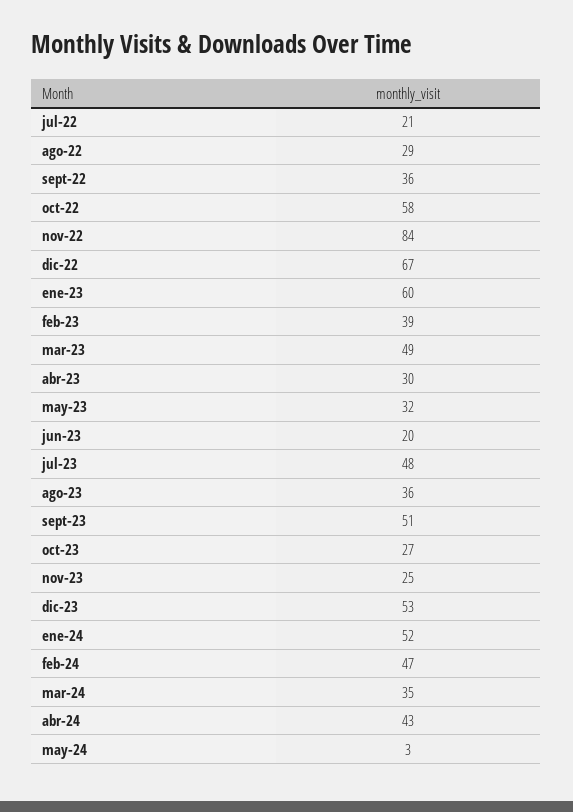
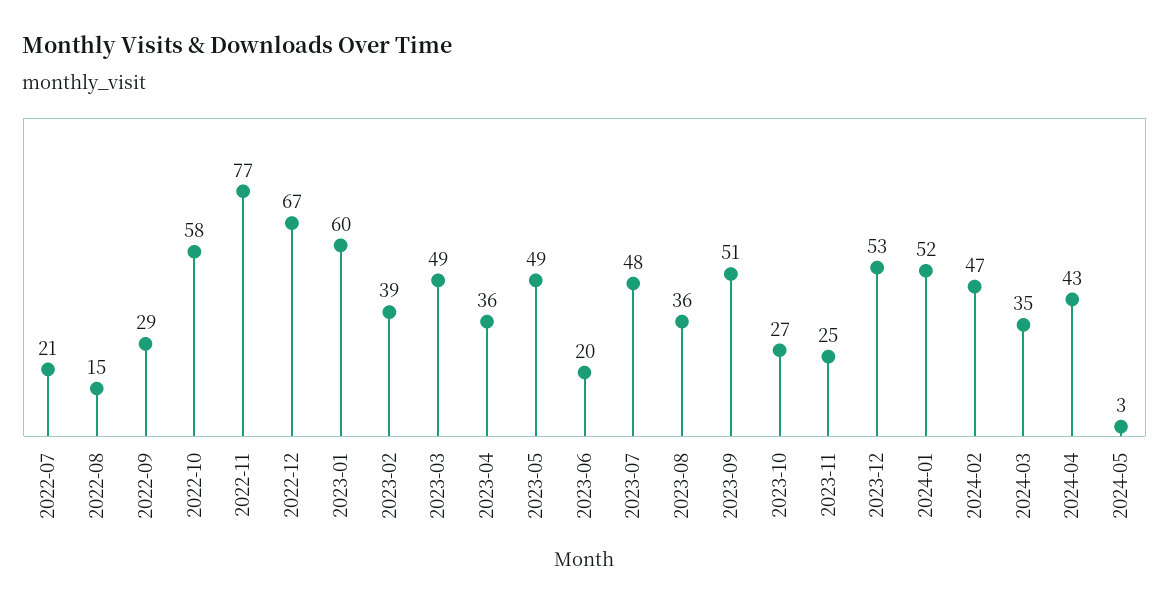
  {
    "jul-22": 21,
-   "ago-22": 29,
+   "ago-22": 15,
-   "sept-22": 36,
+   "sept-22": 29,
    "oct-22": 58,
-   "nov-22": 84,
+   "nov-22": 77,
    "dic-22": 67,
    "ene-23": 60,
    "feb-23": 39,
    "mar-23": 49,
-   "abr-23": 30,
+   "abr-23": 36,
-   "may-23": 32,
+   "may-23": 49,
    "jun-23": 20,
    "jul-23": 48,
    "ago-23": 36,
    "sept-23": 51,
    "oct-23": 27,
    "nov-23": 25,
    "dic-23": 53,
    "ene-24": 52,
    "feb-24": 47,
    "mar-24": 35,
    "abr-24": 43,
    "may-24": 3
  }

